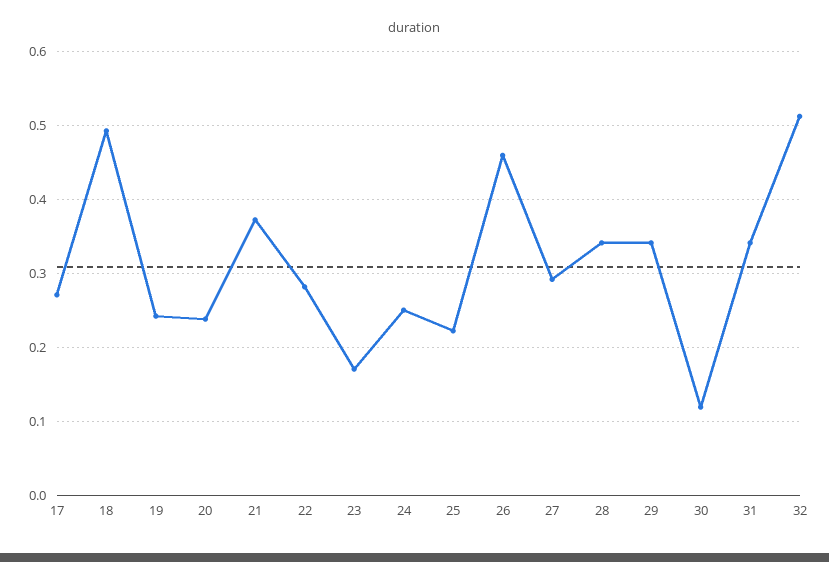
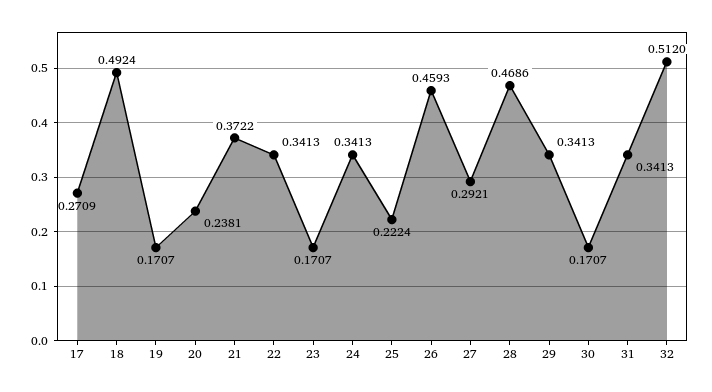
  {
    "17": 0.2709,
    "18": 0.4924,
-   "19": 0.24,
+   "19": 0.1707,
    "20": 0.2381,
    "21": 0.3722,
-   "22": 0.28,
+   "22": 0.3413,
    "23": 0.1707,
-   "24": 0.25,
+   "24": 0.3413,
    "25": 0.2224,
    "26": 0.4593,
    "27": 0.2921,
-   "28": 0.34,
+   "28": 0.4686,
    "29": 0.3413,
-   "30": 0.12,
+   "30": 0.1707,
    "31": 0.3413,
    "32": 0.512
  }

